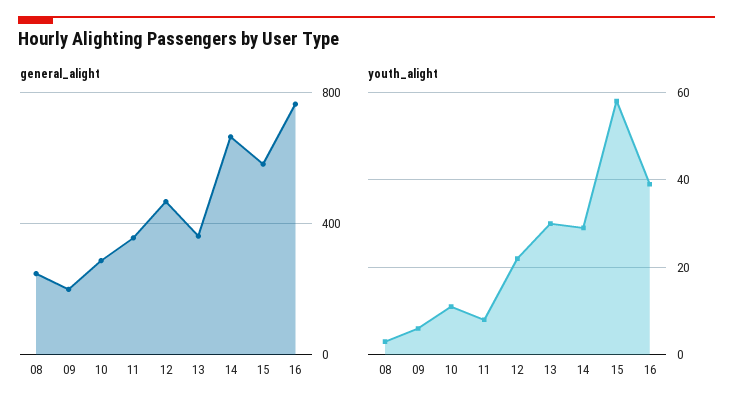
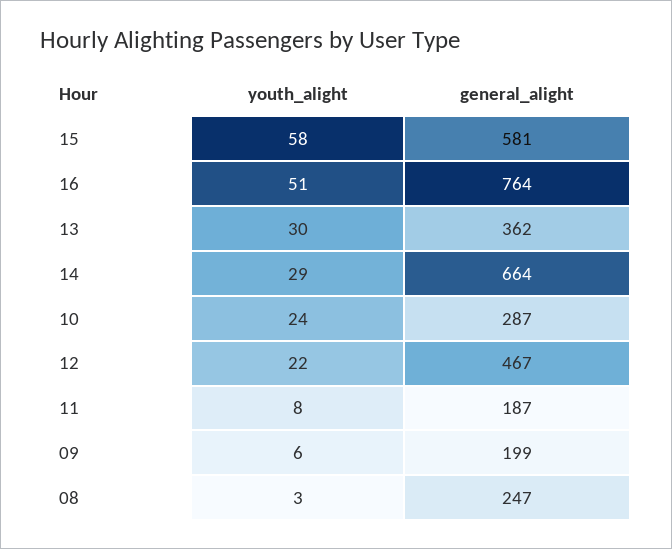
  {
    "general_alight": {
      "08": 247,
      "09": 199,
      "10": 287,
-     "11": 350,
+     "11": 187,
      "12": 467,
      "13": 362,
      "14": 664,
      "15": 581,
      "16": 764
    },
    "youth_alight": {
      "08": 3,
      "09": 6,
-     "10": 10,
+     "10": 24,
      "11": 8,
      "12": 22,
      "13": 30,
      "14": 29,
      "15": 58,
-     "16": 40
+     "16": 51
    }
  }

